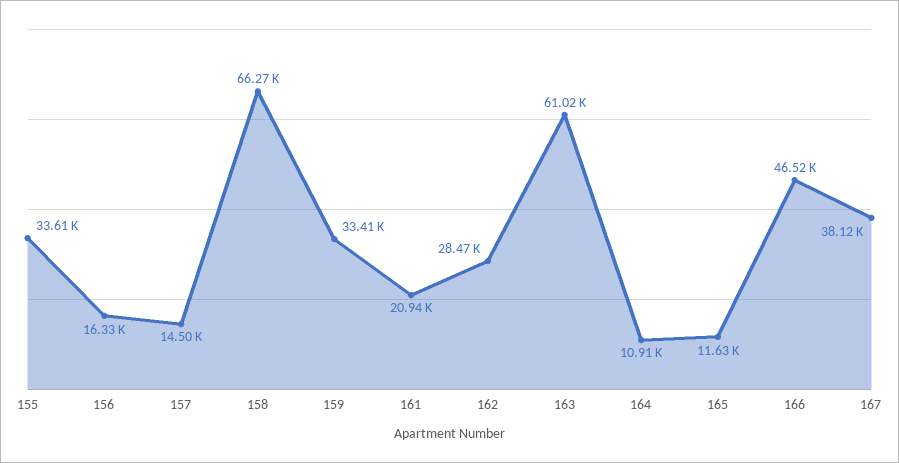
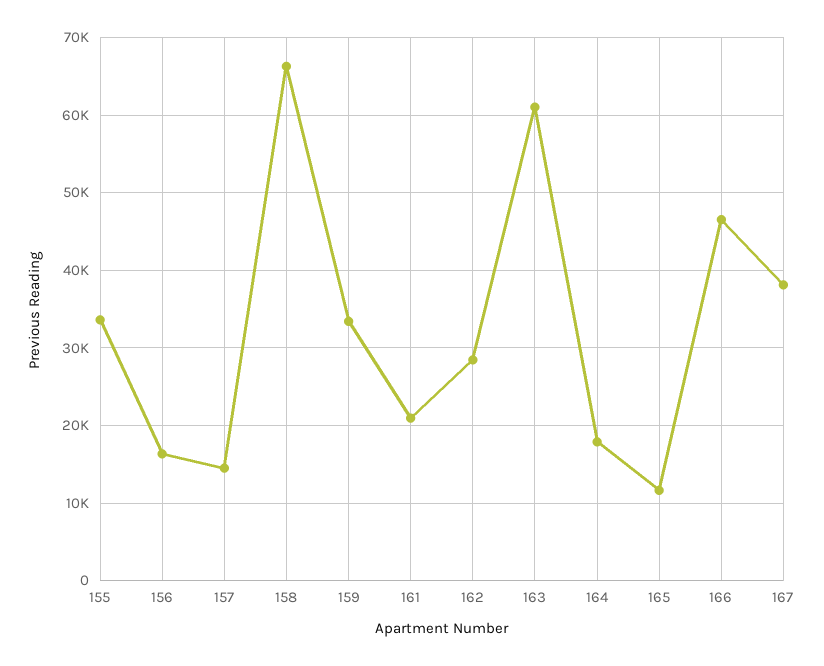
  {
    "155": 33610,
    "156": 16330,
    "157": 14500,
    "158": 66270,
    "159": 33410,
    "161": 20940,
    "162": 28470,
    "163": 61020,
-   "164": 10910,
+   "164": 18000,
    "165": 11630,
    "166": 46520,
    "167": 38120
  }

